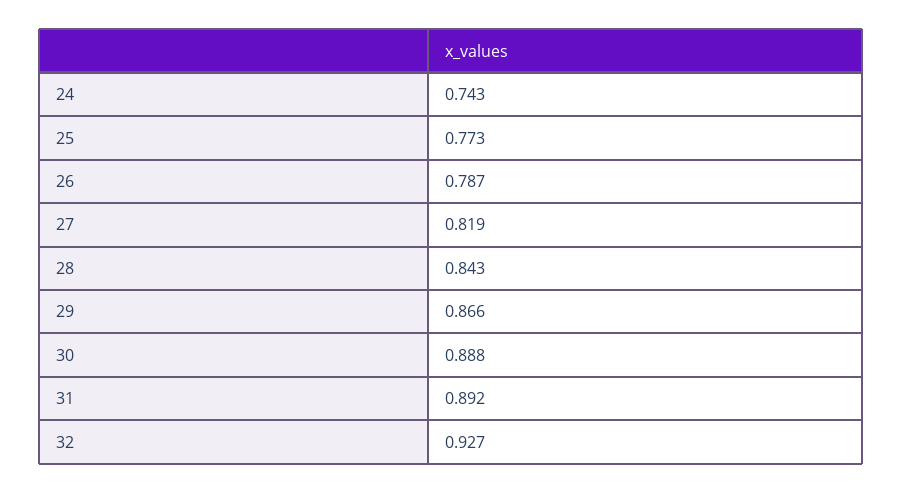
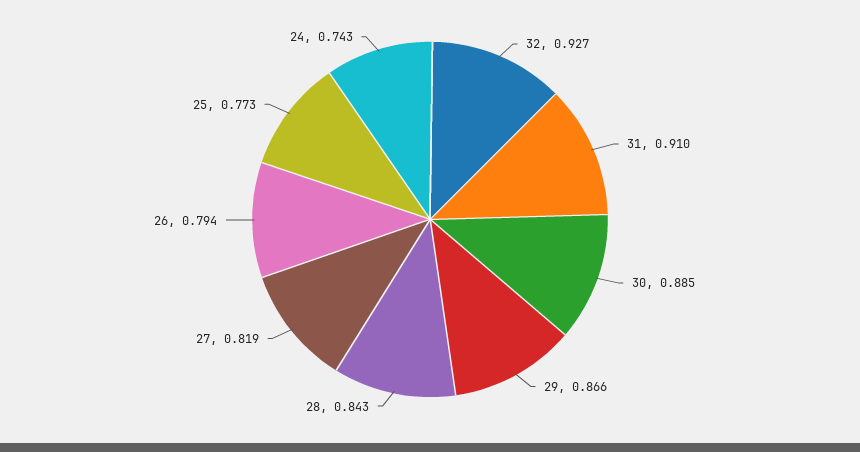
  {
    "24": 0.743,
    "25": 0.773,
-   "26": 0.787,
+   "26": 0.794,
    "27": 0.819,
    "28": 0.843,
    "29": 0.866,
-   "30": 0.888,
+   "30": 0.885,
-   "31": 0.892,
+   "31": 0.91,
    "32": 0.927
  }

